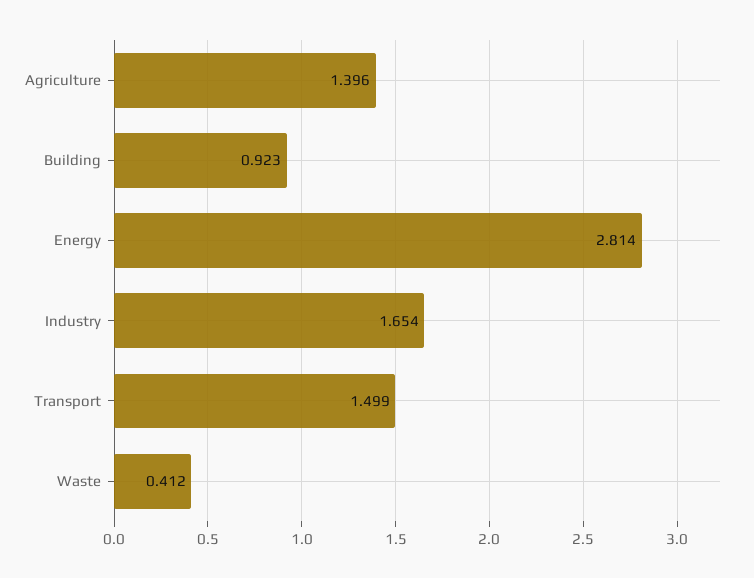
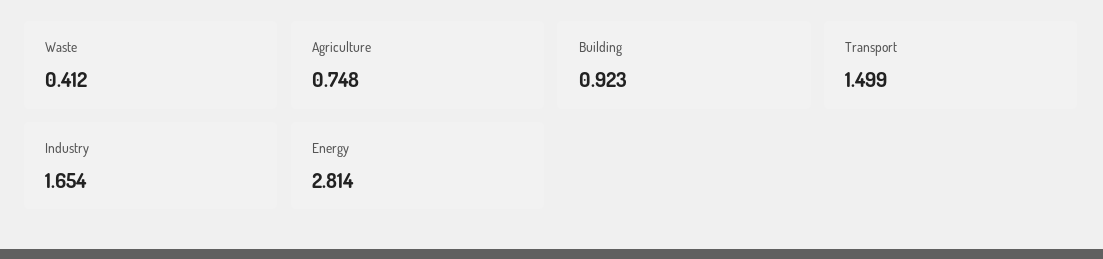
  {
-   "Agriculture": 1.396,
+   "Agriculture": 0.748,
    "Building": 0.923,
    "Energy": 2.814,
    "Industry": 1.654,
    "Transport": 1.499,
    "Waste": 0.412
  }

